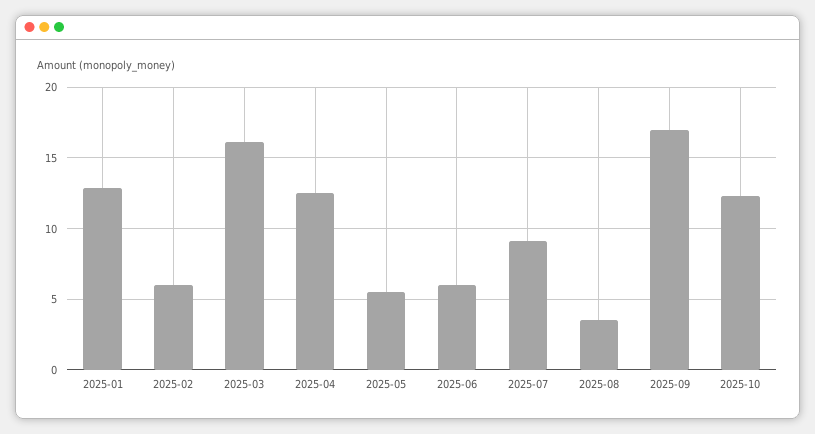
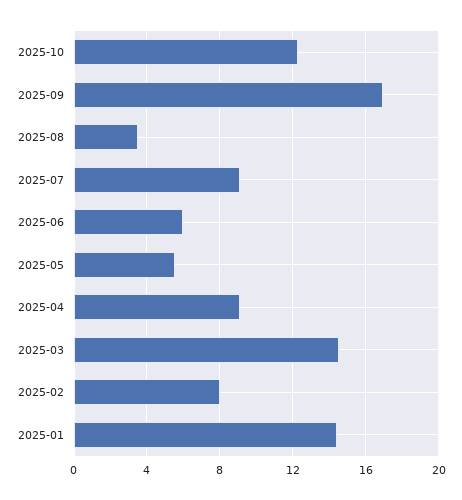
  {
-   "2025-01": 13,
+   "2025-01": 14.5,
-   "2025-02": 6,
+   "2025-02": 8,
-   "2025-03": 16,
+   "2025-03": 14.5,
-   "2025-04": 12.5,
+   "2025-04": 9,
    "2025-05": 5.5,
    "2025-06": 6,
    "2025-07": 9,
    "2025-08": 3.5,
    "2025-09": 17,
    "2025-10": 12.5
  }

